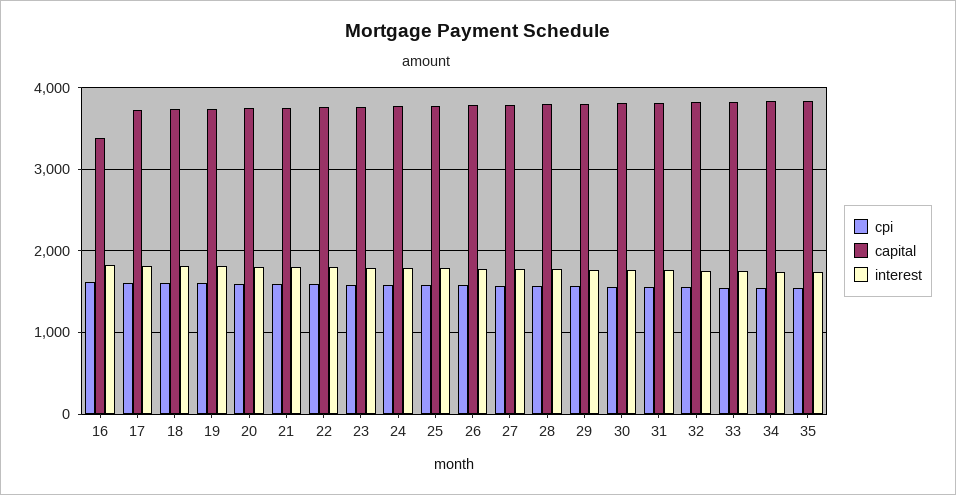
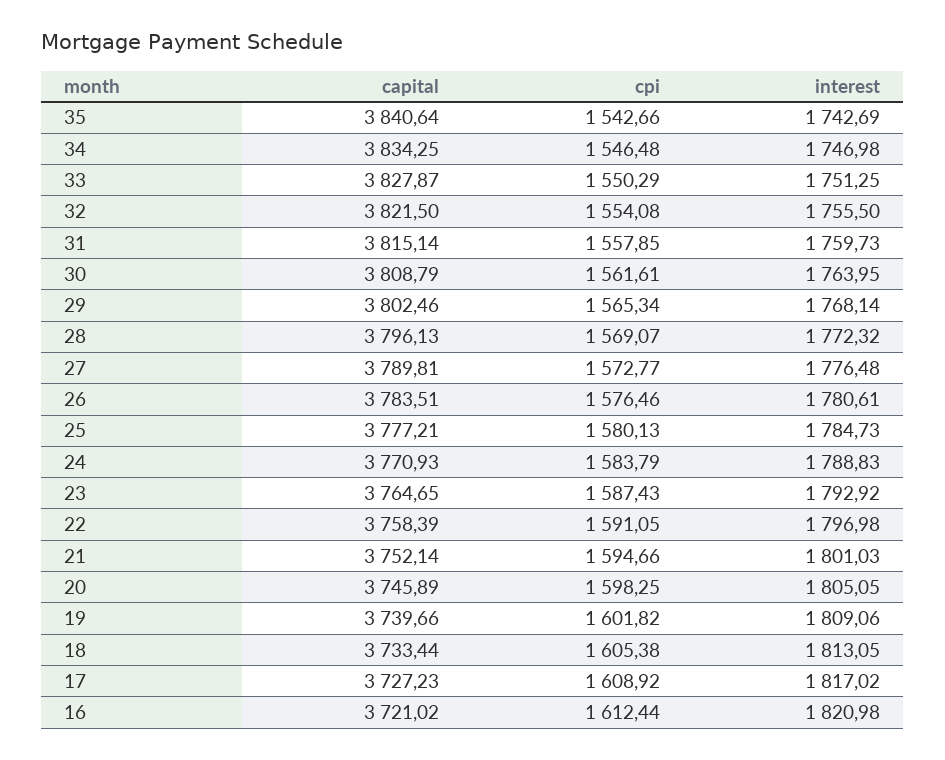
  {
    "cpi": {
      "16": 1612.44,
      "17": 1608.92,
      "18": 1605.38,
      "19": 1601.82,
      "20": 1598.25,
      "21": 1594.66,
      "22": 1591.05,
      "23": 1587.43,
      "24": 1583.79,
      "25": 1580.13,
      "26": 1576.46,
      "27": 1572.77,
      "28": 1569.07,
      "29": 1565.34,
      "30": 1561.61,
      "31": 1557.85,
      "32": 1554.08,
      "33": 1550.29,
      "34": 1546.48,
      "35": 1542.66
    },
    "capital": {
-     "16": 3400,
+     "16": 3721.02,
      "17": 3727.23,
      "18": 3733.44,
      "19": 3739.66,
      "20": 3745.89,
      "21": 3752.14,
      "22": 3758.39,
      "23": 3764.65,
      "24": 3770.93,
      "25": 3777.21,
      "26": 3783.51,
      "27": 3789.81,
      "28": 3796.13,
      "29": 3802.46,
      "30": 3808.79,
      "31": 3815.14,
      "32": 3821.5,
      "33": 3827.87,
      "34": 3834.25,
      "35": 3840.64
    },
    "interest": {
      "16": 1820.98,
      "17": 1817.02,
      "18": 1813.05,
      "19": 1809.06,
      "20": 1805.05,
      "21": 1801.03,
      "22": 1796.98,
      "23": 1792.92,
      "24": 1788.83,
      "25": 1784.73,
      "26": 1780.61,
      "27": 1776.48,
      "28": 1772.32,
      "29": 1768.14,
      "30": 1763.95,
      "31": 1759.73,
      "32": 1755.5,
      "33": 1751.25,
      "34": 1746.98,
      "35": 1742.69
    }
  }

